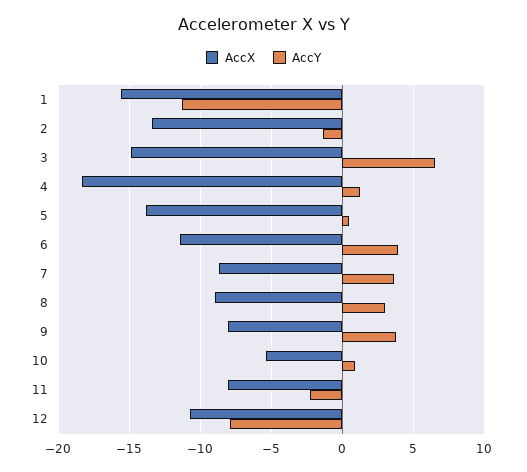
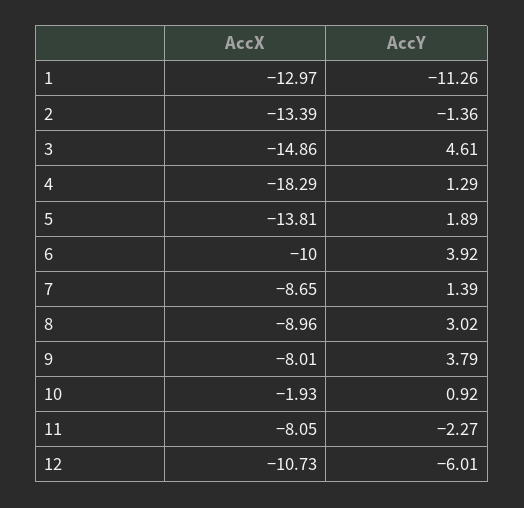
  {
    "AccX": {
-     "1": -15.5,
+     "1": -12.97,
      "2": -13.39,
      "3": -14.86,
      "4": -18.29,
      "5": -13.81,
-     "6": -11.5,
+     "6": -10,
      "7": -8.65,
      "8": -8.96,
      "9": -8.01,
-     "10": -5.5,
+     "10": -1.93,
      "11": -8.05,
      "12": -10.73
    },
    "AccY": {
      "1": -11.26,
      "2": -1.36,
-     "3": 6.5,
+     "3": 4.61,
      "4": 1.29,
-     "5": 0.5,
+     "5": 1.89,
      "6": 3.92,
-     "7": 3.5,
+     "7": 1.39,
      "8": 3.02,
      "9": 3.79,
      "10": 0.92,
      "11": -2.27,
-     "12": -8
+     "12": -6.01
    }
  }

